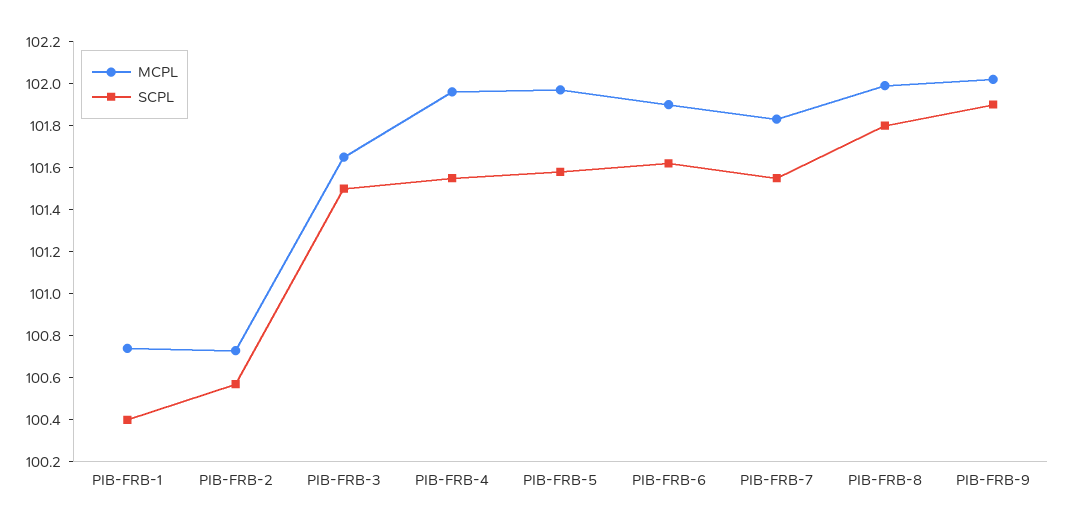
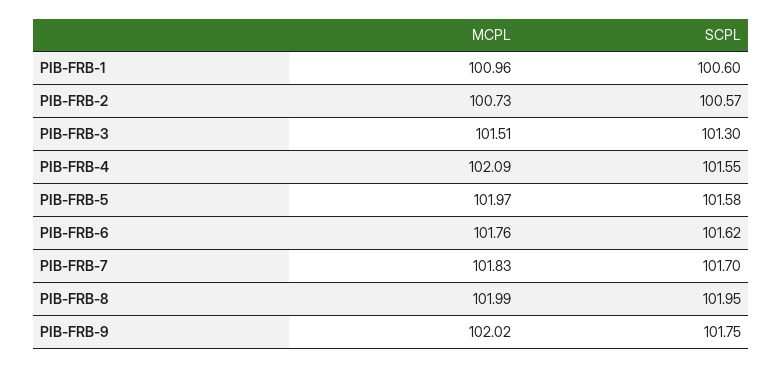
  {
    "MCPL": {
-     "PIB-FRB-1": 100.75,
+     "PIB-FRB-1": 100.96,
      "PIB-FRB-2": 100.73,
-     "PIB-FRB-3": 101.65,
+     "PIB-FRB-3": 101.51,
-     "PIB-FRB-4": 101.95,
+     "PIB-FRB-4": 102.09,
      "PIB-FRB-5": 101.97,
-     "PIB-FRB-6": 101.9,
+     "PIB-FRB-6": 101.76,
      "PIB-FRB-7": 101.83,
      "PIB-FRB-8": 101.99,
      "PIB-FRB-9": 102.02
    },
    "SCPL": {
-     "PIB-FRB-1": 100.4,
+     "PIB-FRB-1": 100.6,
      "PIB-FRB-2": 100.57,
-     "PIB-FRB-3": 101.5,
+     "PIB-FRB-3": 101.3,
      "PIB-FRB-4": 101.55,
      "PIB-FRB-5": 101.58,
      "PIB-FRB-6": 101.62,
-     "PIB-FRB-7": 101.55,
+     "PIB-FRB-7": 101.7,
-     "PIB-FRB-8": 101.8,
+     "PIB-FRB-8": 101.95,
-     "PIB-FRB-9": 101.9
+     "PIB-FRB-9": 101.75
    }
  }

